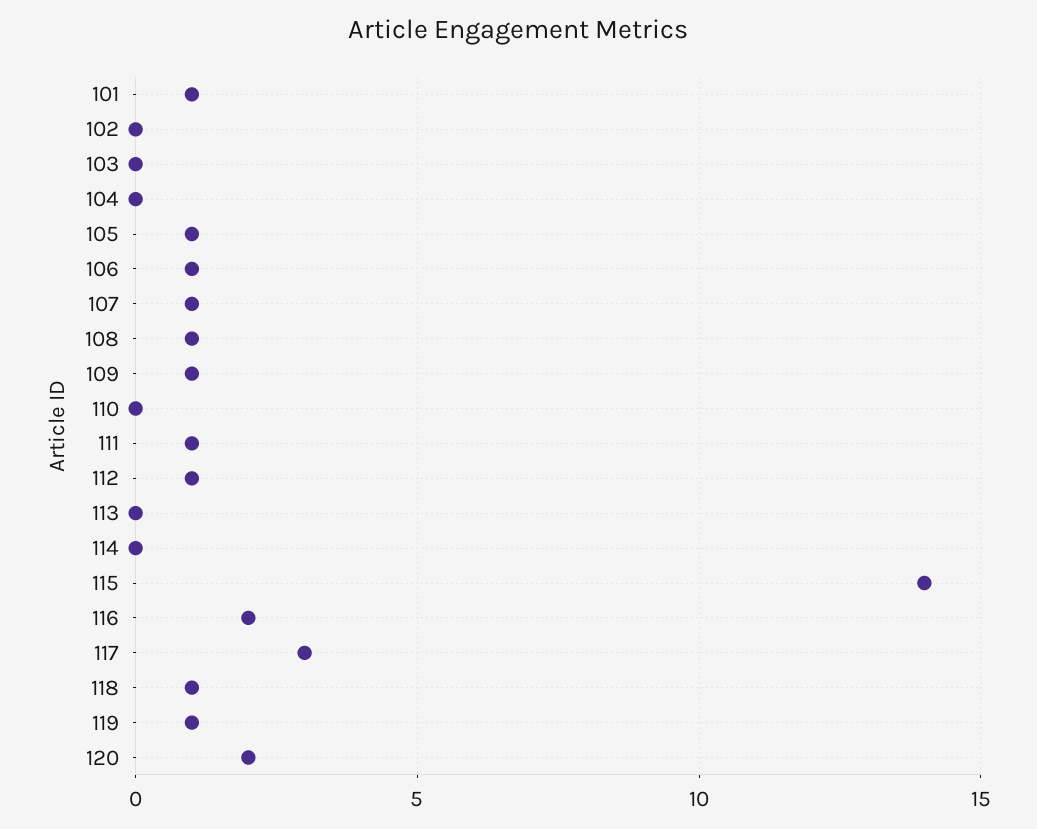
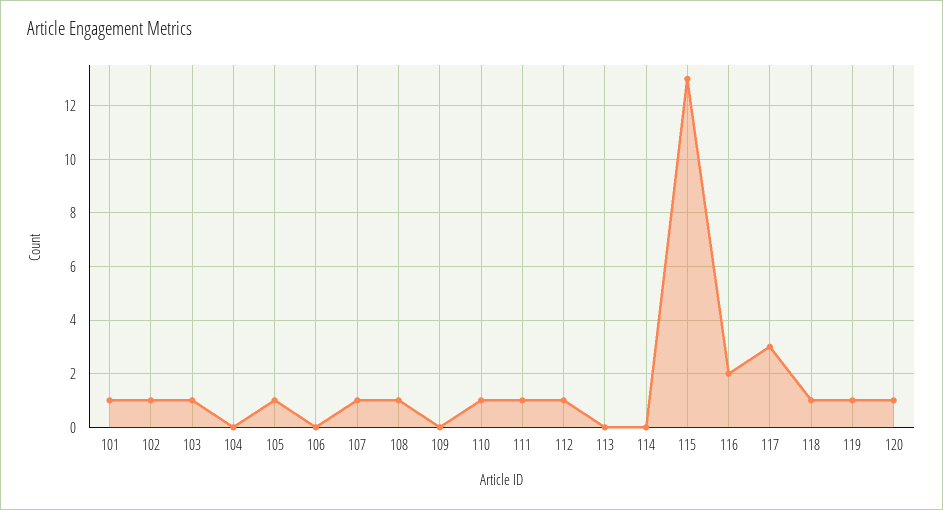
  {
    "101": 1,
-   "102": 0,
+   "102": 1,
-   "103": 0,
+   "103": 1,
    "104": 0,
    "105": 1,
-   "106": 1,
+   "106": 0,
    "107": 1,
    "108": 1,
-   "109": 1,
+   "109": 0,
-   "110": 0,
+   "110": 1,
    "111": 1,
    "112": 1,
    "113": 0,
    "114": 0,
-   "115": 14,
+   "115": 13,
    "116": 2,
    "117": 3,
    "118": 1,
    "119": 1,
-   "120": 2
+   "120": 1
  }

